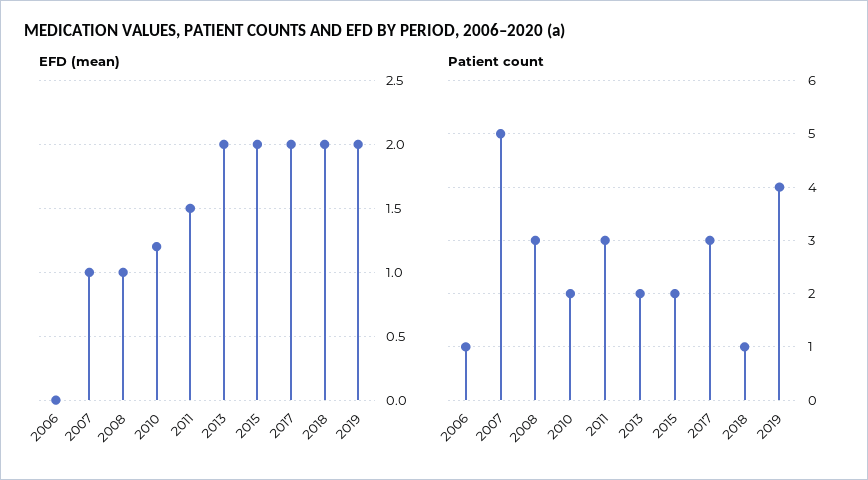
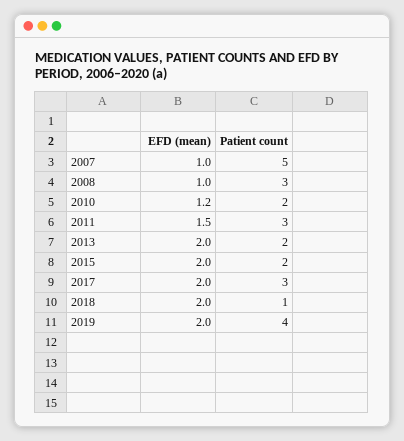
  {
    "EFD (mean)": {
-     "2006": 0,
      "2007": 1,
      "2008": 1,
      "2010": 1.2,
      "2011": 1.5,
      "2013": 2,
      "2015": 2,
      "2017": 2,
      "2018": 2,
      "2019": 2
    },
    "Patient count": {
-     "2006": 1,
      "2007": 5,
      "2008": 3,
      "2010": 2,
      "2011": 3,
      "2013": 2,
      "2015": 2,
      "2017": 3,
      "2018": 1,
      "2019": 4
    }
  }

